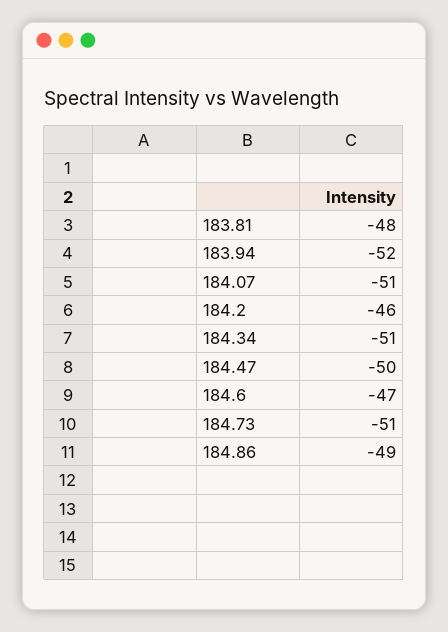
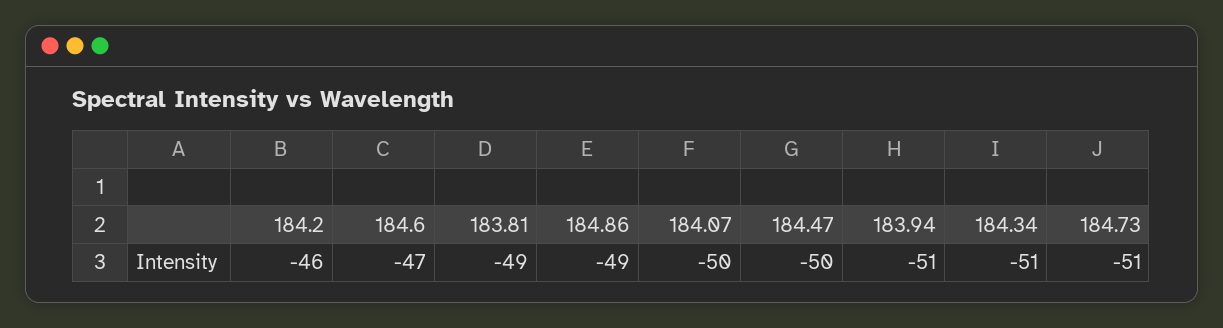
  {
-   "183.81": -48,
+   "183.81": -49,
-   "183.94": -52,
+   "183.94": -51,
-   "184.07": -51,
+   "184.07": -50,
    "184.2": -46,
    "184.34": -51,
    "184.47": -50,
    "184.6": -47,
    "184.73": -51,
    "184.86": -49
  }

